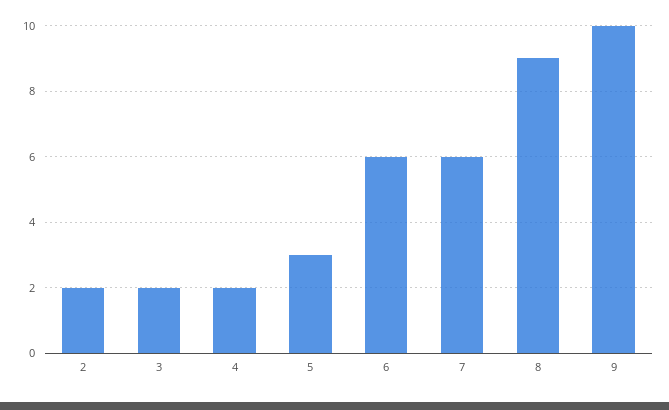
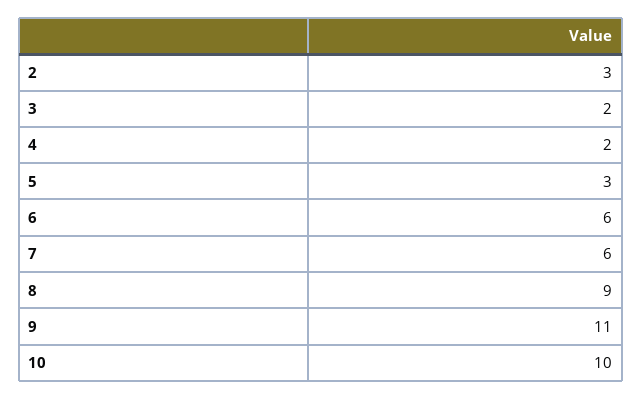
  {
-   "2": 2,
+   "2": 3,
    "3": 2,
    "4": 2,
    "5": 3,
    "6": 6,
    "7": 6,
    "8": 9,
-   "9": 10
+   "9": 11,
+   "10": 10
  }

